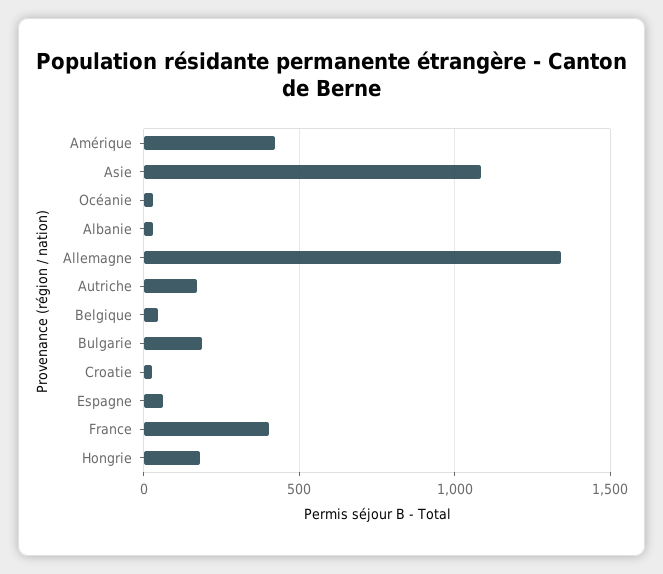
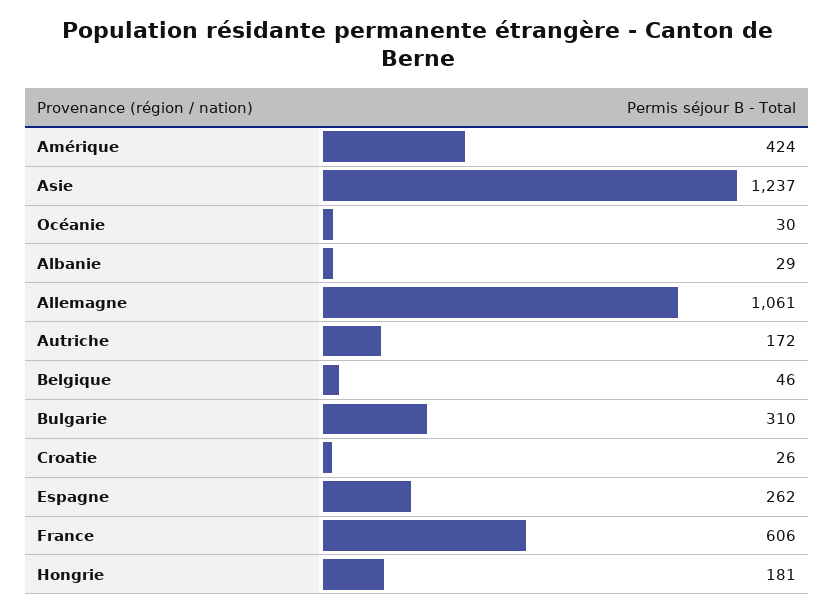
  {
    "Amérique": 424,
-   "Asie": 1100,
+   "Asie": 1237,
    "Océanie": 30,
    "Albanie": 29,
-   "Allemagne": 1350,
+   "Allemagne": 1061,
    "Autriche": 172,
    "Belgique": 46,
-   "Bulgarie": 200,
+   "Bulgarie": 310,
    "Croatie": 26,
-   "Espagne": 50,
+   "Espagne": 262,
-   "France": 400,
+   "France": 606,
    "Hongrie": 181
  }

